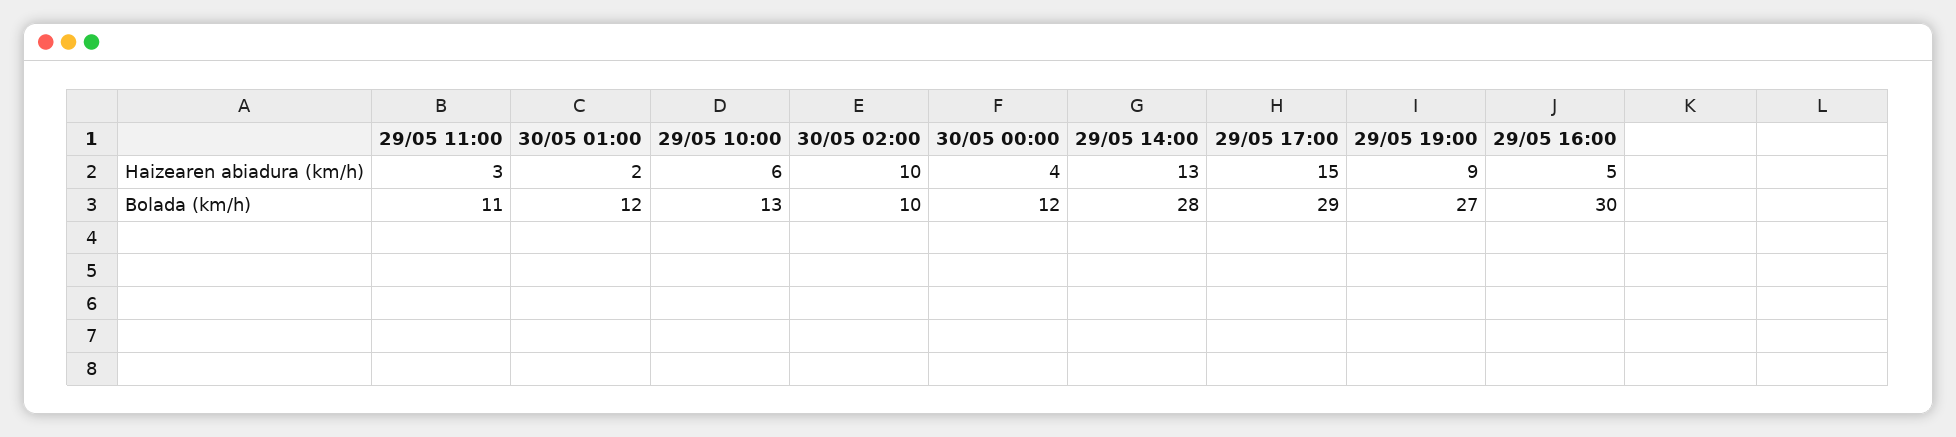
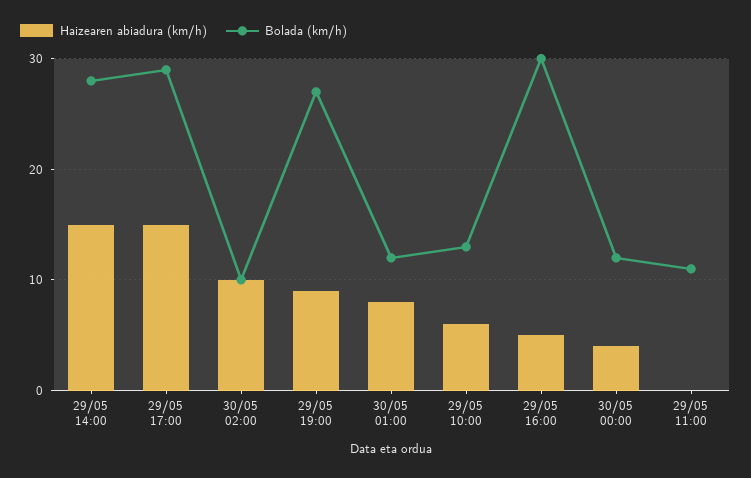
  {
    "Haizearen abiadura (km/h)": {
-     "29/05 11:00": 3,
+     "29/05 11:00": 0,
-     "30/05 01:00": 2,
+     "30/05 01:00": 8,
      "29/05 10:00": 6,
      "30/05 02:00": 10,
      "30/05 00:00": 4,
-     "29/05 14:00": 13,
+     "29/05 14:00": 15,
      "29/05 17:00": 15,
      "29/05 19:00": 9,
      "29/05 16:00": 5
    },
    "Bolada (km/h)": {
      "29/05 11:00": 11,
      "30/05 01:00": 12,
      "29/05 10:00": 13,
      "30/05 02:00": 10,
      "30/05 00:00": 12,
      "29/05 14:00": 28,
      "29/05 17:00": 29,
      "29/05 19:00": 27,
      "29/05 16:00": 30
    }
  }

